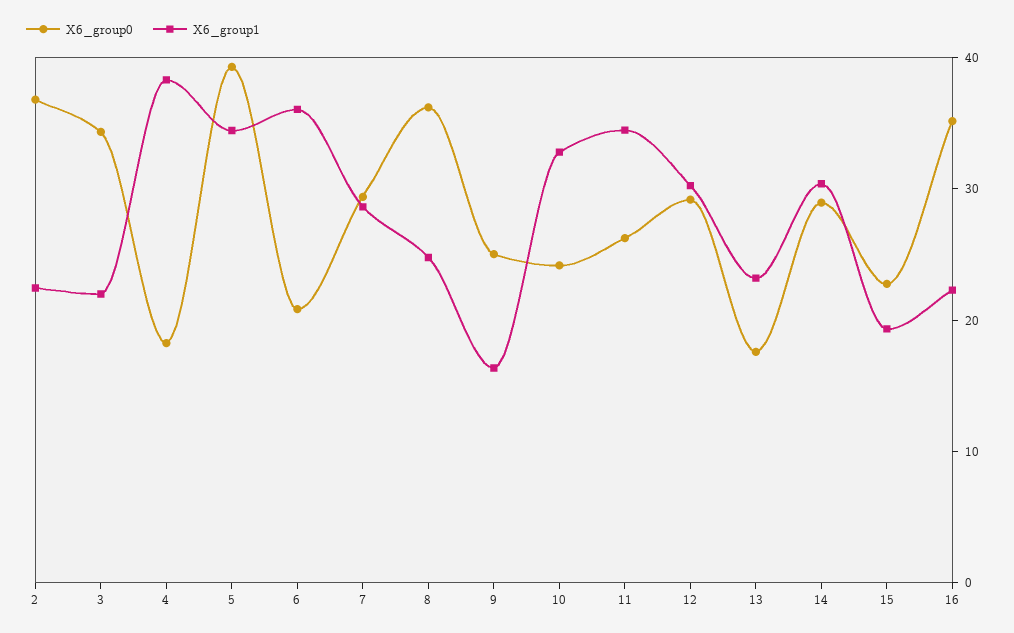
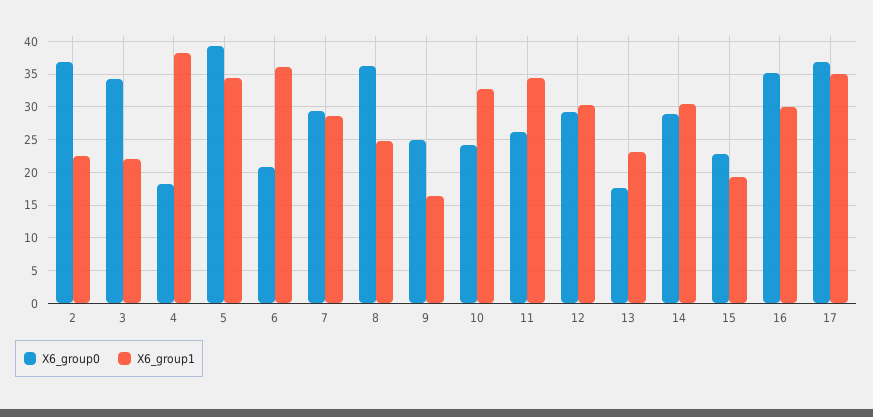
  {
    "X6_group0": {
      "2": 37,
      "3": 34,
      "4": 18,
      "5": 39,
      "6": 21,
      "7": 29,
      "8": 36,
      "9": 25,
      "10": 24,
      "11": 26,
      "12": 29,
      "13": 18,
      "14": 29,
      "15": 23,
-     "16": 35
+     "16": 35,
+     "17": 37
    },
    "X6_group1": {
      "2": 22,
      "3": 22,
      "4": 38,
      "5": 34,
      "6": 36,
      "7": 29,
      "8": 25,
      "9": 16,
      "10": 33,
      "11": 34,
      "12": 30,
      "13": 23,
      "14": 30,
      "15": 19,
-     "16": 22
+     "16": 30,
+     "17": 35
    }
  }

